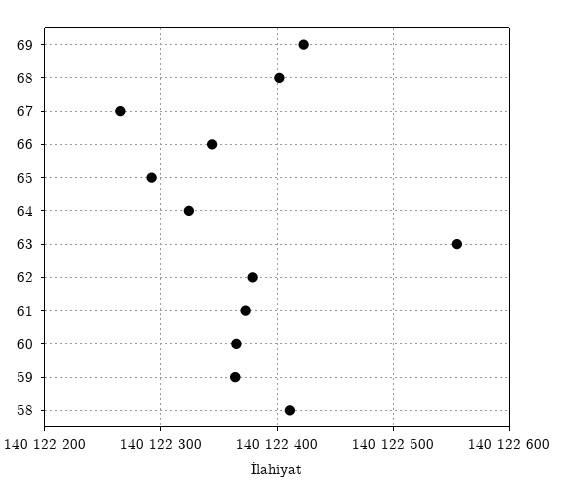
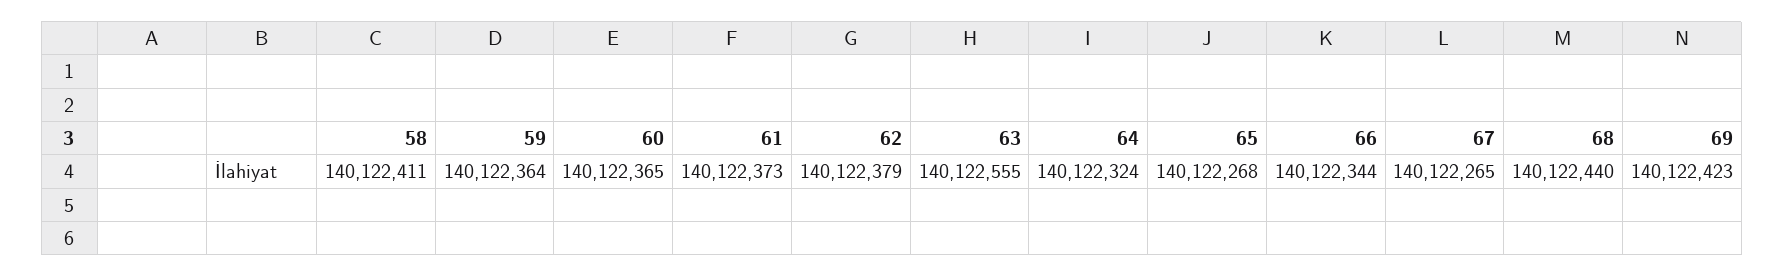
  {
    "69": 140122423,
-   "68": 140122400,
+   "68": 140122440,
    "67": 140122265,
    "66": 140122344,
-   "65": 140122290,
+   "65": 140122268,
    "64": 140122324,
    "63": 140122555,
    "62": 140122379,
    "61": 140122373,
    "60": 140122365,
    "59": 140122364,
    "58": 140122411
  }

